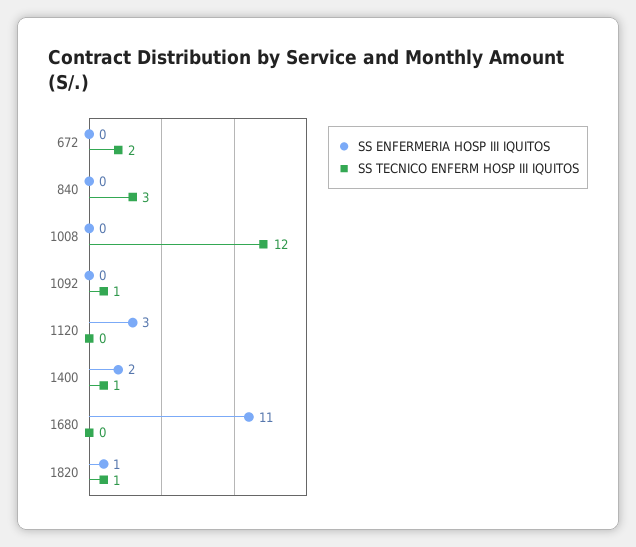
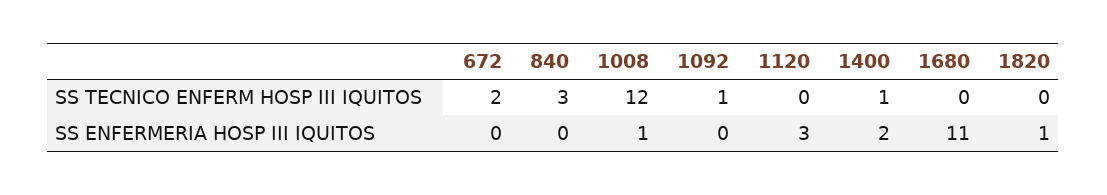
  {
    "SS ENFERMERIA HOSP III IQUITOS": {
      "672": 0,
      "840": 0,
-     "1008": 0,
+     "1008": 1,
      "1092": 0,
      "1120": 3,
      "1400": 2,
      "1680": 11,
      "1820": 1
    },
    "SS TECNICO ENFERM HOSP III IQUITOS": {
      "672": 2,
      "840": 3,
      "1008": 12,
      "1092": 1,
      "1120": 0,
      "1400": 1,
      "1680": 0,
-     "1820": 1
+     "1820": 0
    }
  }

